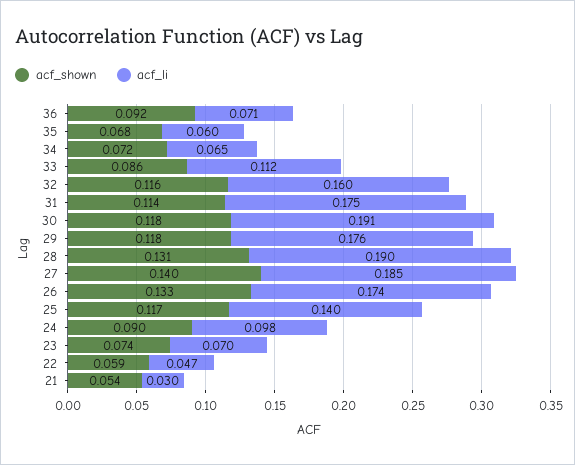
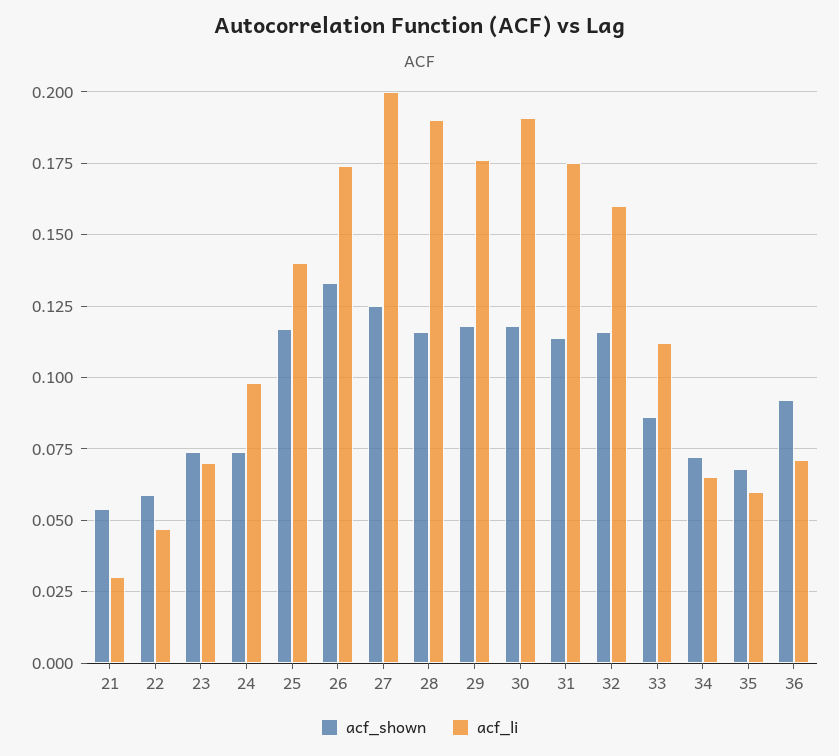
  {
    "acf_shown": {
      "36": 0.092,
      "35": 0.068,
      "34": 0.072,
      "33": 0.086,
      "32": 0.116,
      "31": 0.114,
      "30": 0.118,
      "29": 0.118,
-     "28": 0.131,
+     "28": 0.115,
-     "27": 0.14,
+     "27": 0.125,
      "26": 0.133,
      "25": 0.117,
-     "24": 0.09,
+     "24": 0.075,
      "23": 0.074,
      "22": 0.059,
      "21": 0.054
    },
    "acf_li": {
      "36": 0.071,
      "35": 0.06,
      "34": 0.065,
      "33": 0.112,
      "32": 0.16,
      "31": 0.175,
      "30": 0.191,
      "29": 0.176,
      "28": 0.19,
-     "27": 0.185,
+     "27": 0.2,
      "26": 0.174,
      "25": 0.14,
      "24": 0.098,
      "23": 0.07,
      "22": 0.047,
      "21": 0.03
    }
  }

